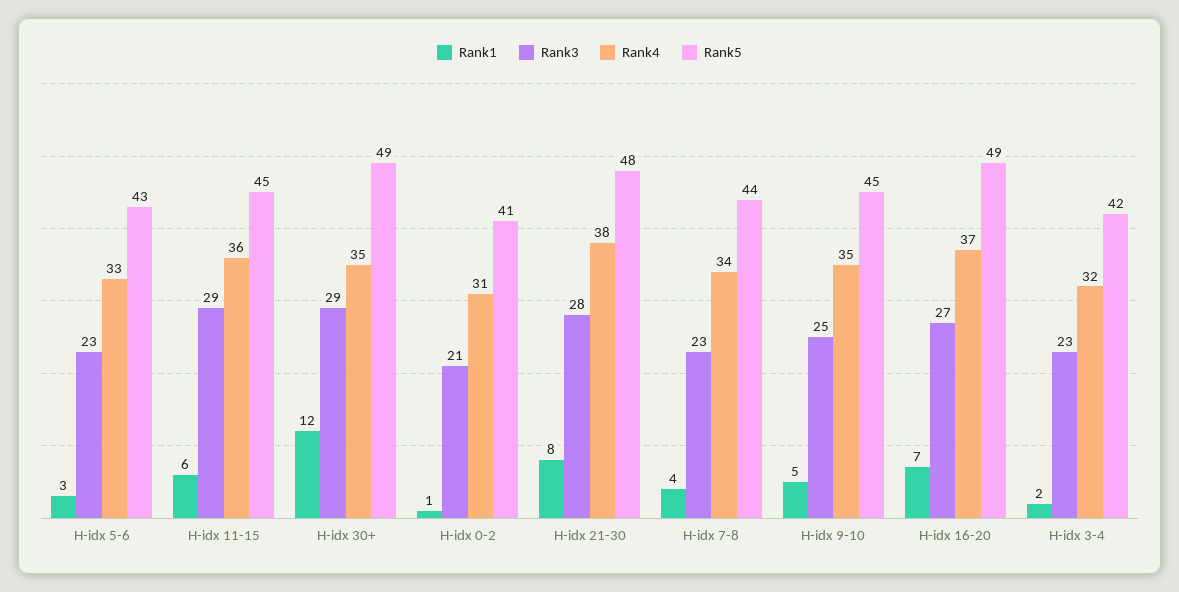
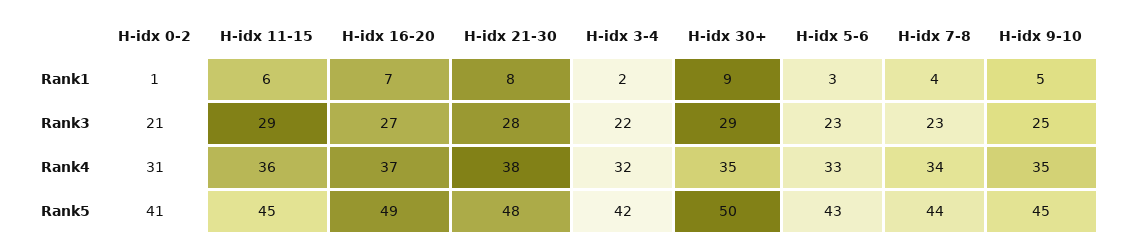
  {
    "Rank1": {
      "H-idx 5-6": 3,
      "H-idx 11-15": 6,
-     "H-idx 30+": 12,
+     "H-idx 30+": 9,
      "H-idx 0-2": 1,
      "H-idx 21-30": 8,
      "H-idx 7-8": 4,
      "H-idx 9-10": 5,
      "H-idx 16-20": 7,
      "H-idx 3-4": 2
    },
    "Rank3": {
      "H-idx 5-6": 23,
      "H-idx 11-15": 29,
      "H-idx 30+": 29,
      "H-idx 0-2": 21,
      "H-idx 21-30": 28,
      "H-idx 7-8": 23,
      "H-idx 9-10": 25,
      "H-idx 16-20": 27,
-     "H-idx 3-4": 23
+     "H-idx 3-4": 22
    },
    "Rank4": {
      "H-idx 5-6": 33,
      "H-idx 11-15": 36,
      "H-idx 30+": 35,
      "H-idx 0-2": 31,
      "H-idx 21-30": 38,
      "H-idx 7-8": 34,
      "H-idx 9-10": 35,
      "H-idx 16-20": 37,
      "H-idx 3-4": 32
    },
    "Rank5": {
      "H-idx 5-6": 43,
      "H-idx 11-15": 45,
-     "H-idx 30+": 49,
+     "H-idx 30+": 50,
      "H-idx 0-2": 41,
      "H-idx 21-30": 48,
      "H-idx 7-8": 44,
      "H-idx 9-10": 45,
      "H-idx 16-20": 49,
      "H-idx 3-4": 42
    }
  }

